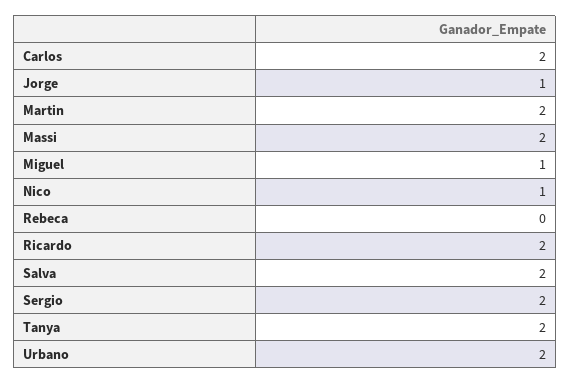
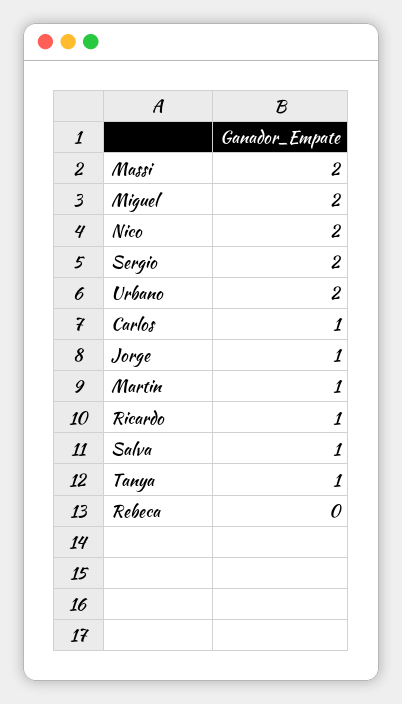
  {
-   "Carlos": 2,
+   "Carlos": 1,
    "Jorge": 1,
-   "Martin": 2,
+   "Martin": 1,
    "Massi": 2,
-   "Miguel": 1,
+   "Miguel": 2,
-   "Nico": 1,
+   "Nico": 2,
    "Rebeca": 0,
-   "Ricardo": 2,
+   "Ricardo": 1,
-   "Salva": 2,
+   "Salva": 1,
    "Sergio": 2,
-   "Tanya": 2,
+   "Tanya": 1,
    "Urbano": 2
  }

